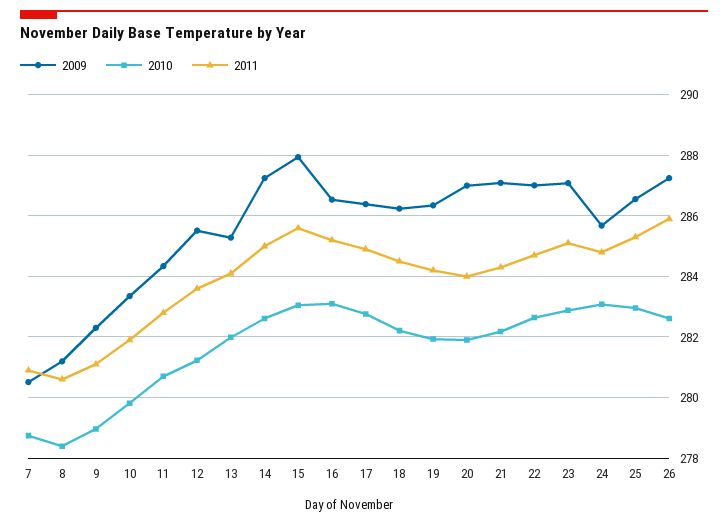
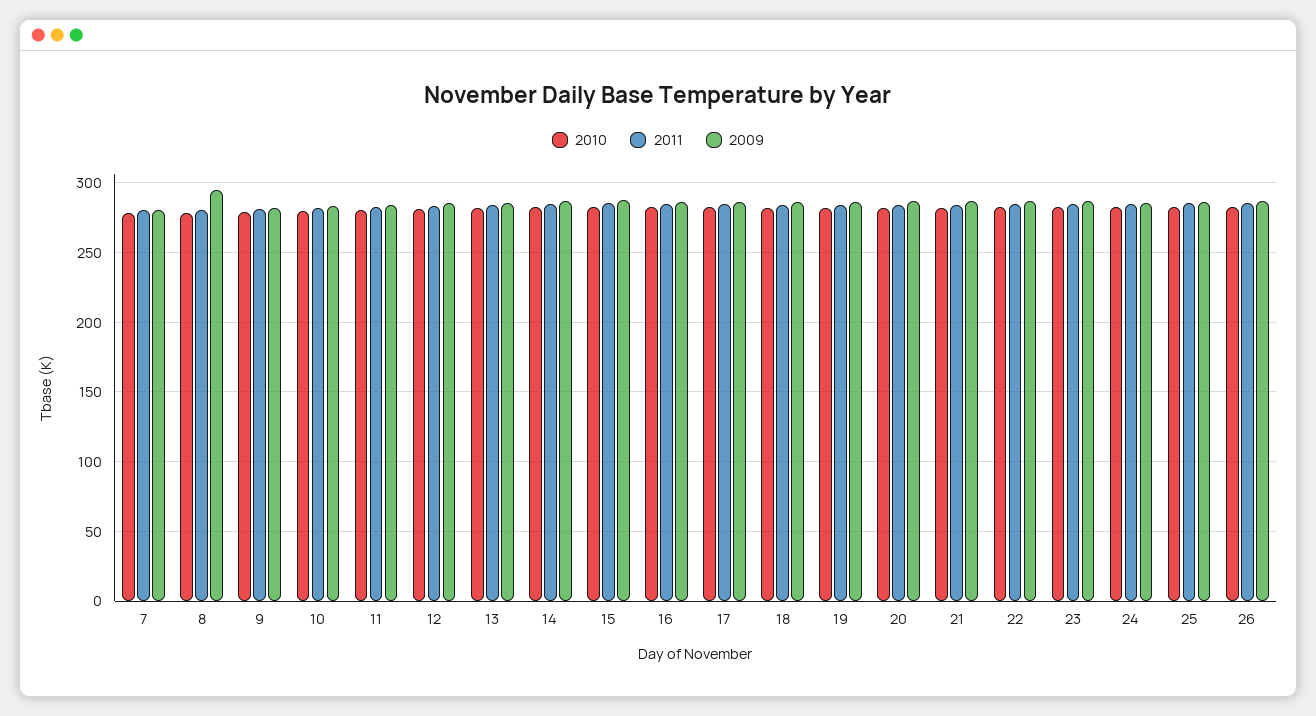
  {
    "2009": {
      "7": 280.6,
-     "8": 281.2,
+     "8": 295,
      "9": 282.4,
      "10": 283.4,
      "11": 284.4,
      "12": 285.6,
      "13": 285.2,
      "14": 287.2,
      "15": 288,
      "16": 286.6,
      "17": 286.4,
      "18": 286.2,
      "19": 286.4,
      "20": 287,
      "21": 287,
      "22": 287,
      "23": 287,
      "24": 285.6,
      "25": 286.6,
      "26": 287.2
    },
    "2010": {
      "7": 278.8,
      "8": 278.4,
      "9": 279,
      "10": 279.8,
      "11": 280.8,
      "12": 281.2,
      "13": 282,
      "14": 282.6,
      "15": 283,
      "16": 283.2,
      "17": 282.8,
      "18": 282.2,
      "19": 282,
      "20": 282,
      "21": 282.2,
      "22": 282.6,
      "23": 282.8,
      "24": 283,
      "25": 283,
      "26": 282.6
    },
    "2011": {
      "7": 281,
      "8": 280.6,
      "9": 281.2,
      "10": 282,
      "11": 282.8,
      "12": 283.6,
      "13": 284.2,
      "14": 285,
      "15": 285.6,
      "16": 285.2,
      "17": 285,
      "18": 284.6,
      "19": 284.2,
      "20": 284,
      "21": 284.4,
      "22": 284.8,
      "23": 285.2,
      "24": 284.8,
      "25": 285.4,
      "26": 286
    }
  }

